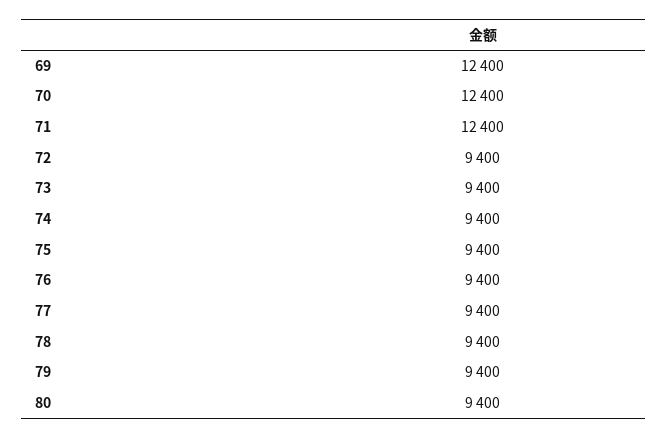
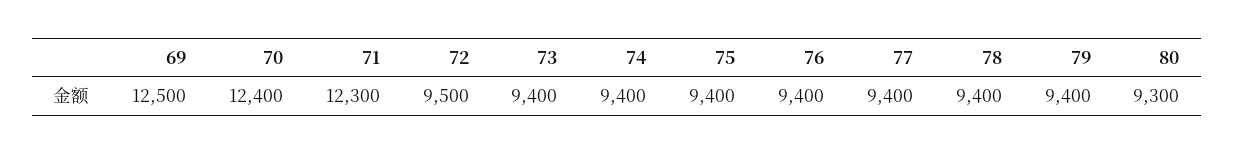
  {
-   "69": 12400,
+   "69": 12500,
    "70": 12400,
-   "71": 12400,
+   "71": 12300,
-   "72": 9400,
+   "72": 9500,
    "73": 9400,
    "74": 9400,
    "75": 9400,
    "76": 9400,
    "77": 9400,
    "78": 9400,
    "79": 9400,
-   "80": 9400
+   "80": 9300
  }

